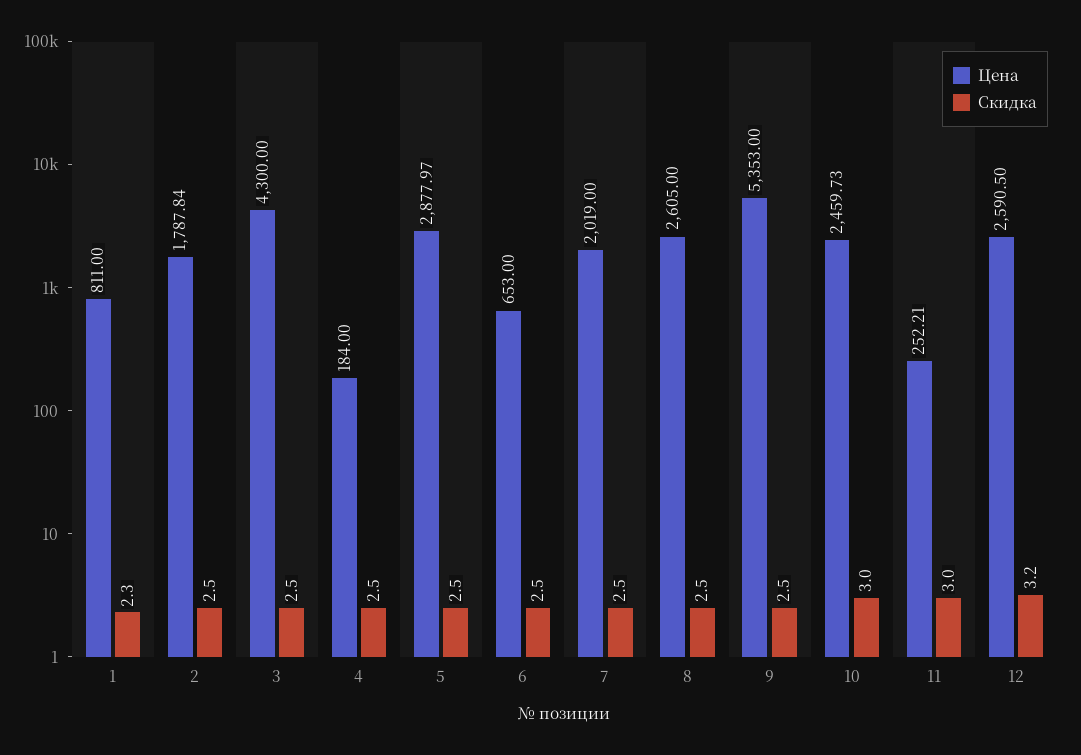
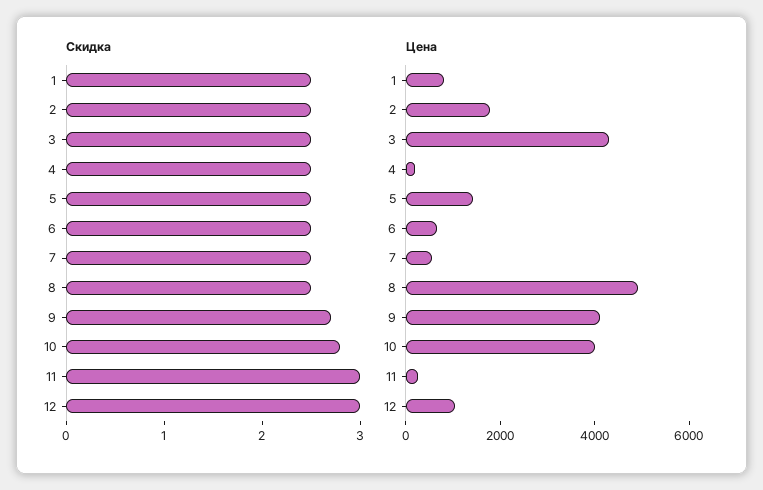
  {
    "Цена": {
      "1": 811,
      "2": 1787.84,
      "3": 4300,
      "4": 184,
-     "5": 2877.97,
+     "5": 1500,
      "6": 653,
-     "7": 2019,
+     "7": 500,
-     "8": 2605,
+     "8": 5000,
-     "9": 5353,
+     "9": 4000,
-     "10": 2459.73,
+     "10": 4000,
      "11": 252.21,
-     "12": 2590.5
+     "12": 1000
    },
    "Скидка": {
-     "1": 2.3,
+     "1": 2.5,
      "2": 2.5,
      "3": 2.5,
      "4": 2.5,
      "5": 2.5,
      "6": 2.5,
      "7": 2.5,
      "8": 2.5,
-     "9": 2.5,
+     "9": 2.7,
-     "10": 3,
+     "10": 2.8,
      "11": 3,
-     "12": 3.2
+     "12": 3
    }
  }

